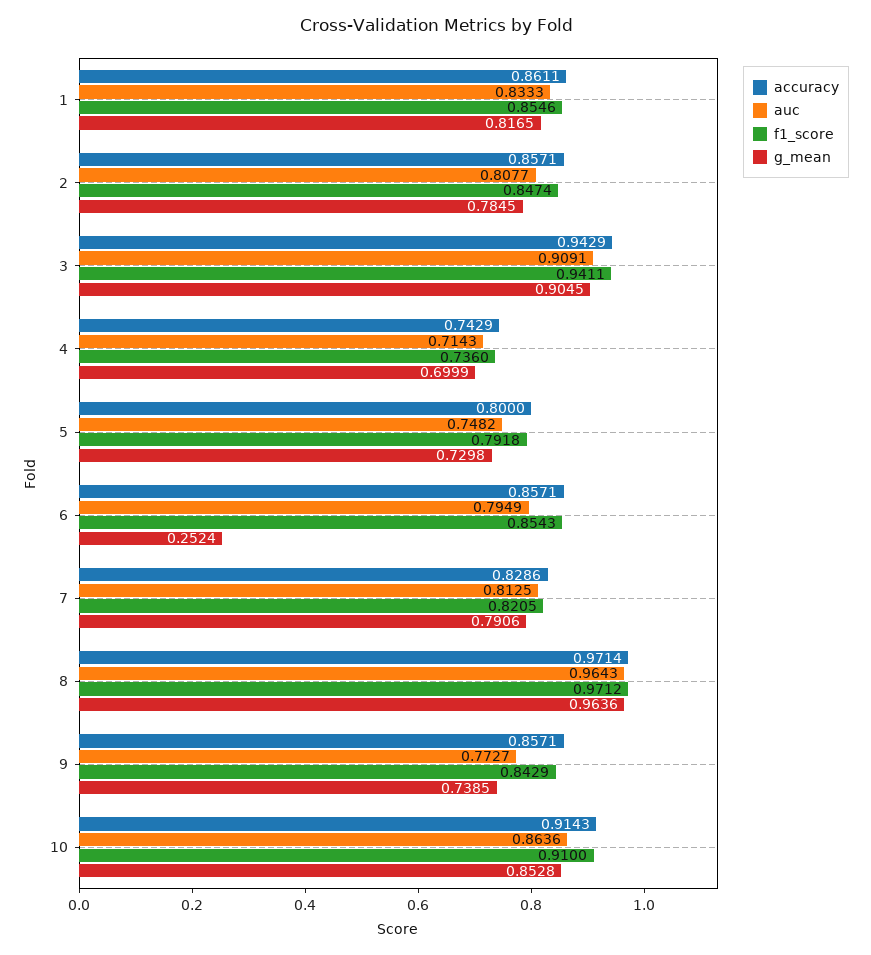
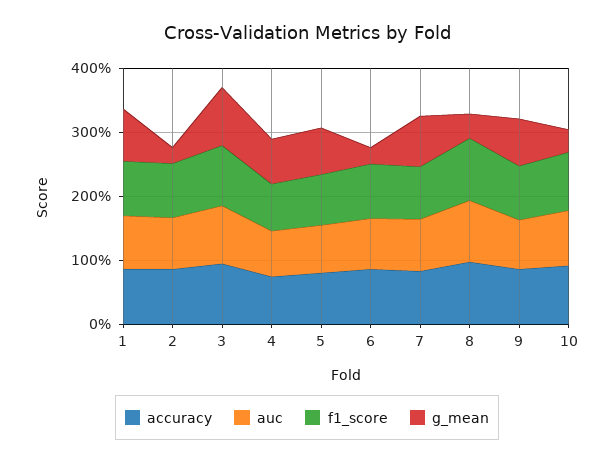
  {
    "accuracy": {
      "1": 0.8611,
      "2": 0.8571,
      "3": 0.9429,
      "4": 0.7429,
      "5": 0.8,
      "6": 0.8571,
      "7": 0.8286,
      "8": 0.9714,
      "9": 0.8571,
      "10": 0.9143
    },
    "auc": {
      "1": 0.8333,
      "2": 0.8077,
      "3": 0.9091,
      "4": 0.7143,
      "5": 0.7482,
      "6": 0.7949,
      "7": 0.8125,
      "8": 0.9643,
      "9": 0.7727,
      "10": 0.8636
    },
    "f1_score": {
      "1": 0.8546,
      "2": 0.8474,
      "3": 0.9411,
      "4": 0.736,
      "5": 0.7918,
      "6": 0.8543,
      "7": 0.8205,
      "8": 0.9712,
      "9": 0.8429,
      "10": 0.91
    },
    "g_mean": {
      "1": 0.8165,
-     "2": 0.7845,
+     "2": 0.2,
      "3": 0.9045,
      "4": 0.6999,
      "5": 0.7298,
      "6": 0.2524,
      "7": 0.7906,
-     "8": 0.9636,
+     "8": 0.4,
      "9": 0.7385,
-     "10": 0.8528
+     "10": 0.4
    }
  }

